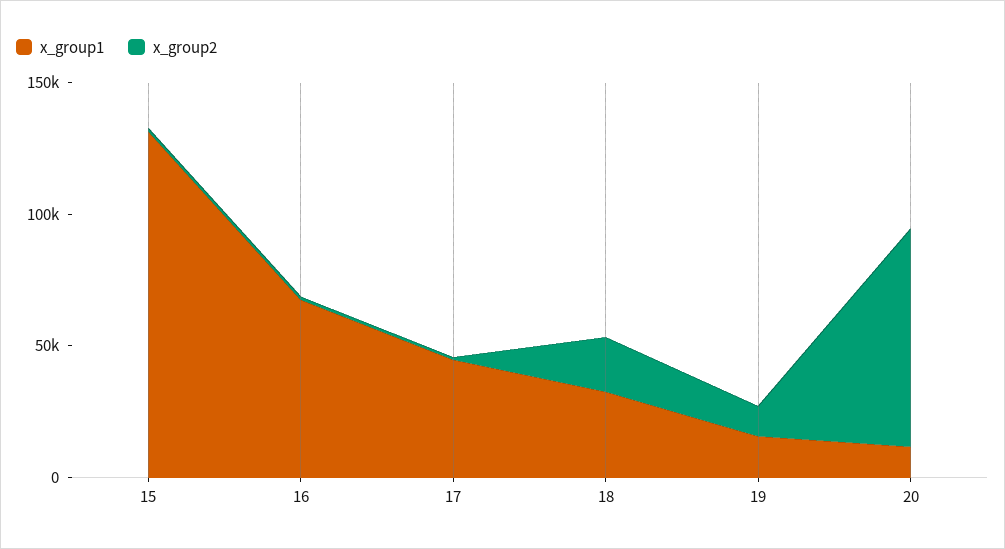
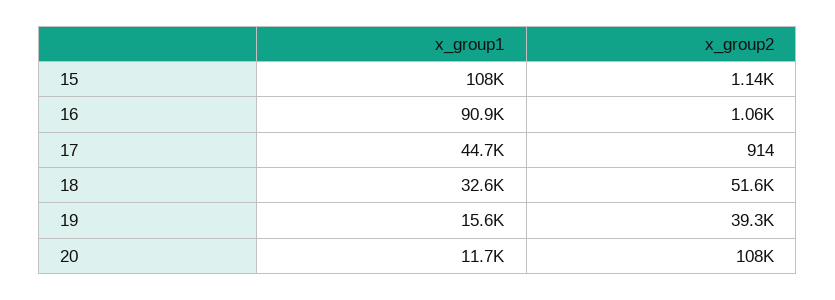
  {
    "x_group1": {
-     "15": 130000,
+     "15": 108000,
-     "16": 70000,
+     "16": 90900,
      "17": 44700,
      "18": 32600,
      "19": 15600,
      "20": 11700
    },
    "x_group2": {
      "15": 1140,
      "16": 1060,
      "17": 914,
-     "18": 20000,
+     "18": 51600,
-     "19": 10000,
+     "19": 39300,
-     "20": 80000
+     "20": 108000
    }
  }

